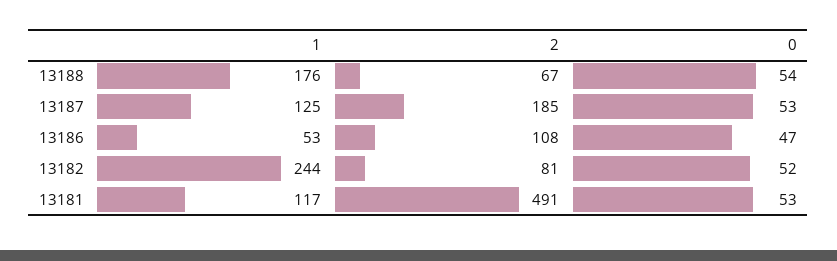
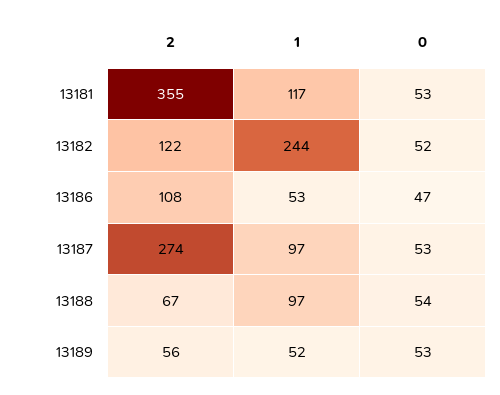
  {
    "1": {
-     "13188": 176,
+     "13188": 97,
-     "13187": 125,
+     "13187": 97,
      "13186": 53,
      "13182": 244,
-     "13181": 117
+     "13181": 117,
+     "13189": 52
    },
    "2": {
      "13188": 67,
-     "13187": 185,
+     "13187": 274,
      "13186": 108,
-     "13182": 81,
+     "13182": 122,
-     "13181": 491
+     "13181": 355,
+     "13189": 56
    },
    "0": {
      "13188": 54,
      "13187": 53,
      "13186": 47,
      "13182": 52,
-     "13181": 53
+     "13181": 53,
+     "13189": 53
    }
  }

